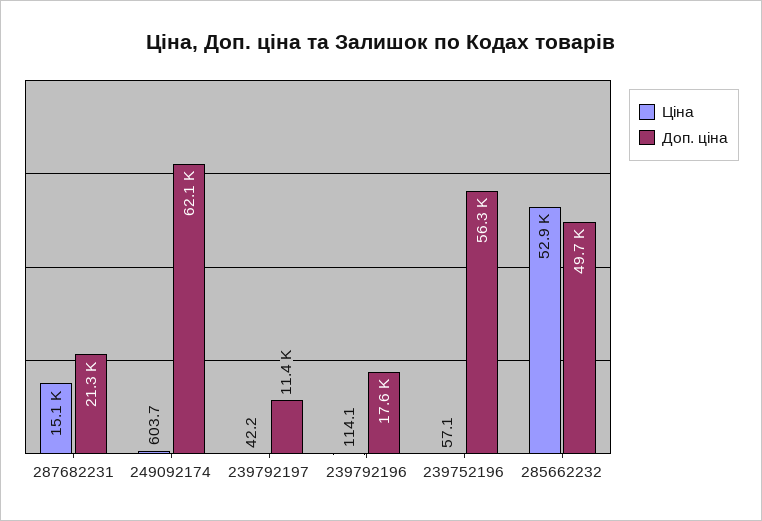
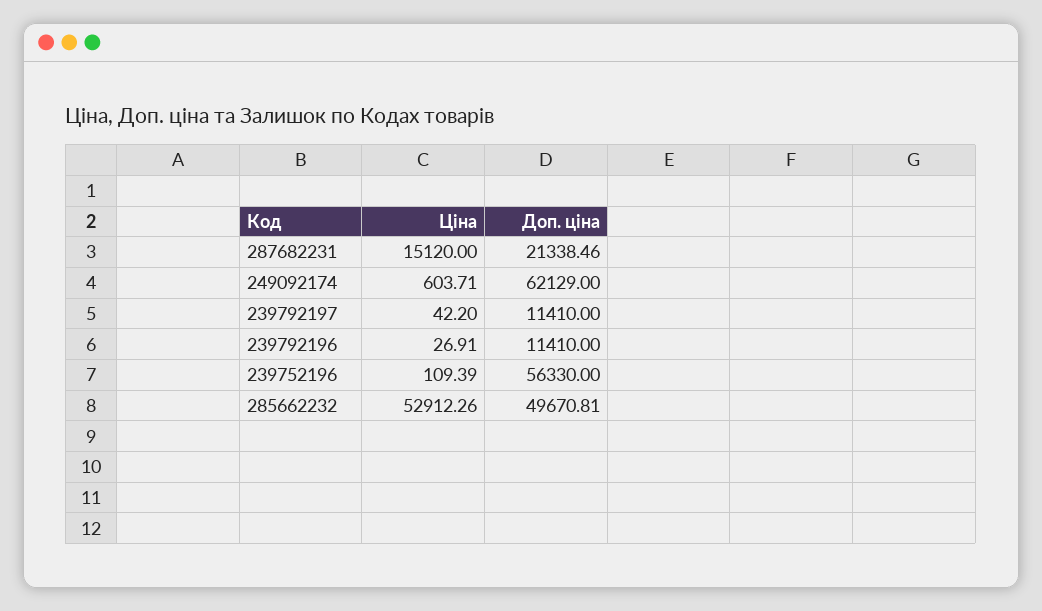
  {
    "Ціна": {
      "287682231": 15120,
      "249092174": 603.71,
      "239792197": 42.2,
-     "239792196": 114.1,
+     "239792196": 26.91,
-     "239752196": 57.1,
+     "239752196": 109.39,
      "285662232": 52912.26
    },
    "Доп. ціна": {
      "287682231": 21338.46,
      "249092174": 62129,
      "239792197": 11410,
-     "239792196": 17600,
+     "239792196": 11410,
      "239752196": 56330,
      "285662232": 49670.81
    }
  }

